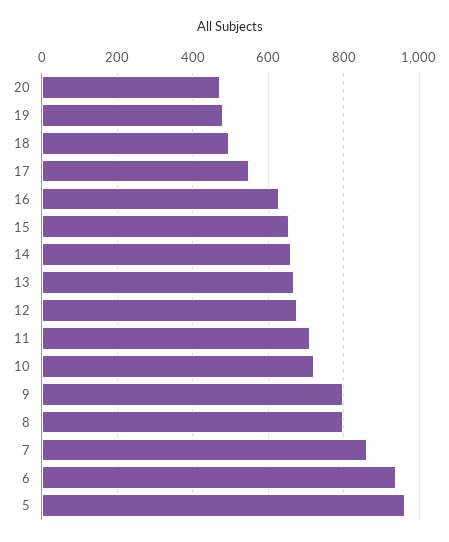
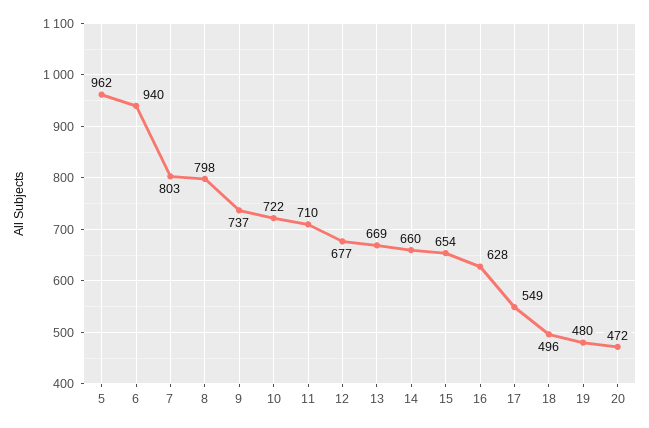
  {
    "20": 472,
    "19": 480,
    "18": 496,
    "17": 549,
    "16": 628,
    "15": 654,
    "14": 660,
    "13": 669,
    "12": 677,
    "11": 710,
    "10": 722,
-   "9": 800,
+   "9": 737,
    "8": 798,
-   "7": 860,
+   "7": 803,
    "6": 940,
    "5": 962
  }

